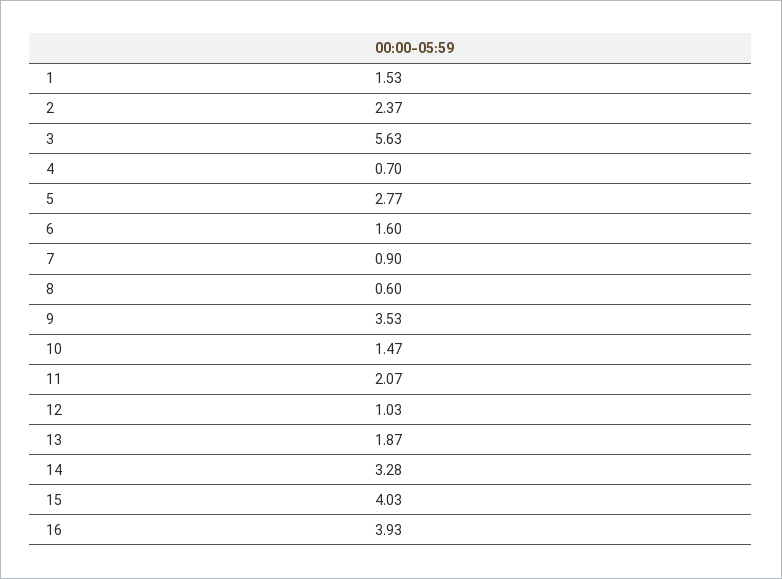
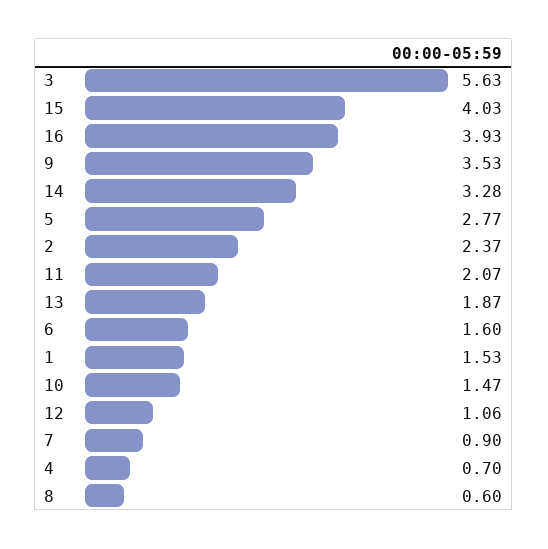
  {
    "1": 1.53,
    "2": 2.37,
    "3": 5.63,
    "4": 0.7,
    "5": 2.77,
    "6": 1.6,
    "7": 0.9,
    "8": 0.6,
    "9": 3.53,
    "10": 1.47,
    "11": 2.07,
-   "12": 1.03,
+   "12": 1.06,
    "13": 1.87,
    "14": 3.28,
    "15": 4.03,
    "16": 3.93
  }

